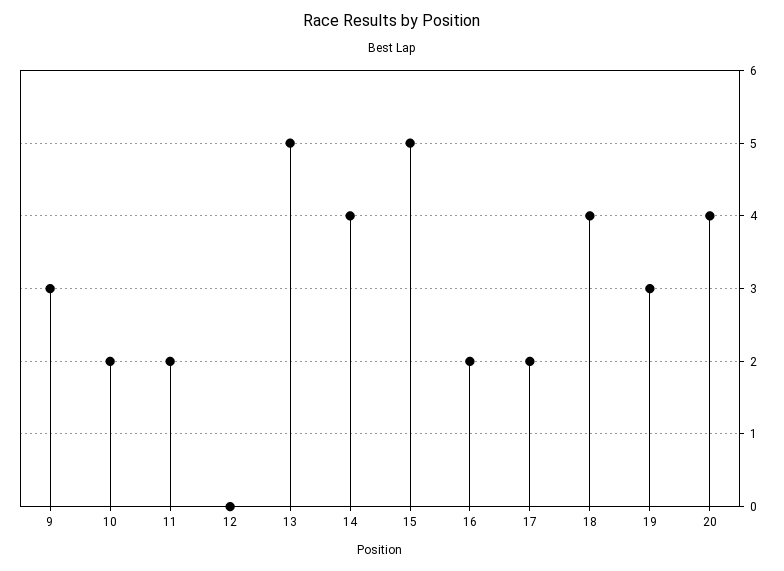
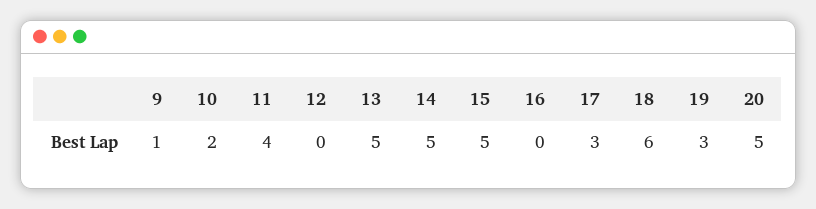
  {
-   "9": 3,
+   "9": 1,
    "10": 2,
-   "11": 2,
+   "11": 4,
    "12": 0,
    "13": 5,
-   "14": 4,
+   "14": 5,
    "15": 5,
-   "16": 2,
+   "16": 0,
-   "17": 2,
+   "17": 3,
-   "18": 4,
+   "18": 6,
    "19": 3,
-   "20": 4
+   "20": 5
  }

